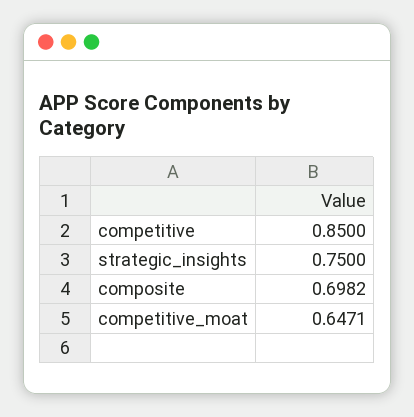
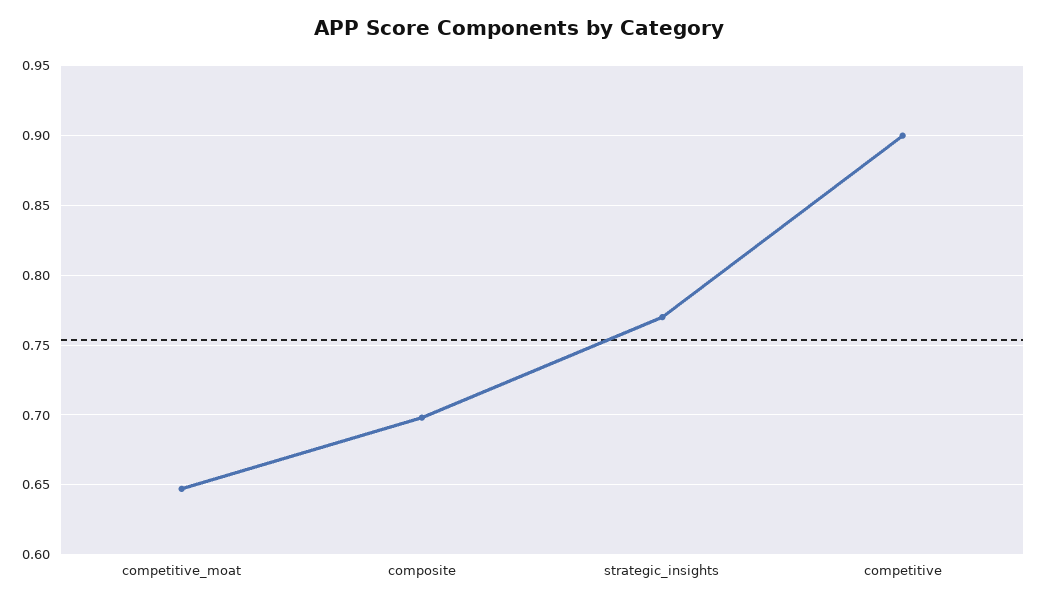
  {
-   "competitive": 0.85,
+   "competitive": 0.9,
-   "strategic_insights": 0.75,
+   "strategic_insights": 0.77,
    "composite": 0.6982,
    "competitive_moat": 0.6471
  }

